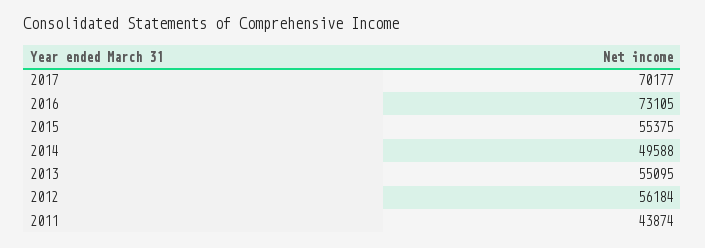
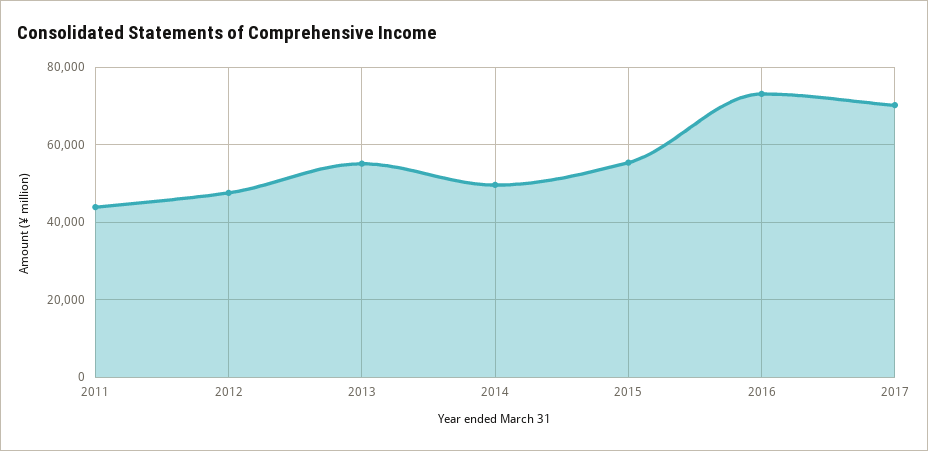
  {
    "2017": 70177,
    "2016": 73105,
    "2015": 55375,
    "2014": 49588,
    "2013": 55095,
-   "2012": 56184,
+   "2012": 48000,
    "2011": 43874
  }

